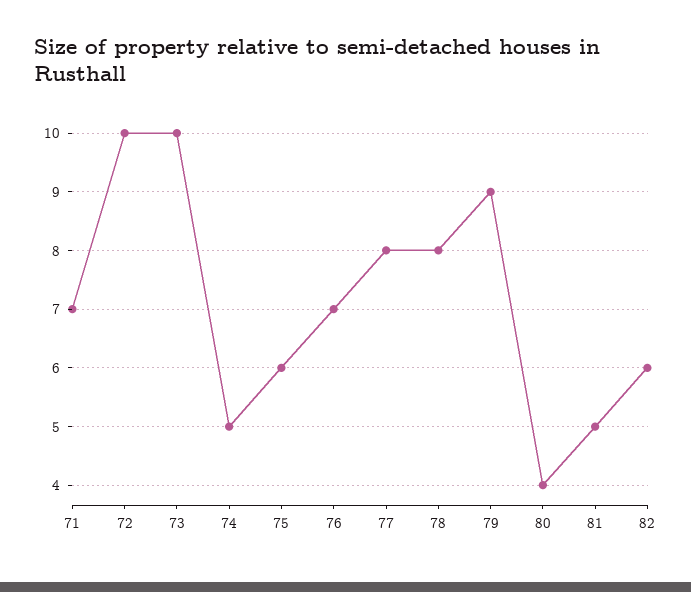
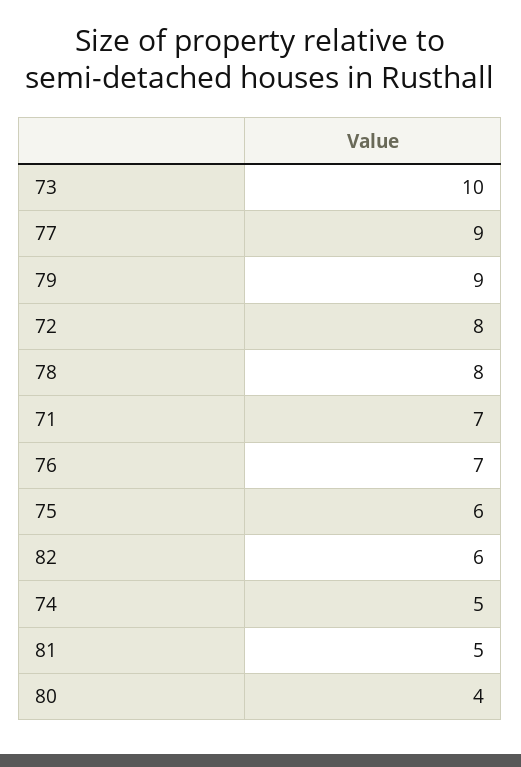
  {
    "71": 7,
-   "72": 10,
+   "72": 8,
    "73": 10,
    "74": 5,
    "75": 6,
    "76": 7,
-   "77": 8,
+   "77": 9,
    "78": 8,
    "79": 9,
    "80": 4,
    "81": 5,
    "82": 6
  }

